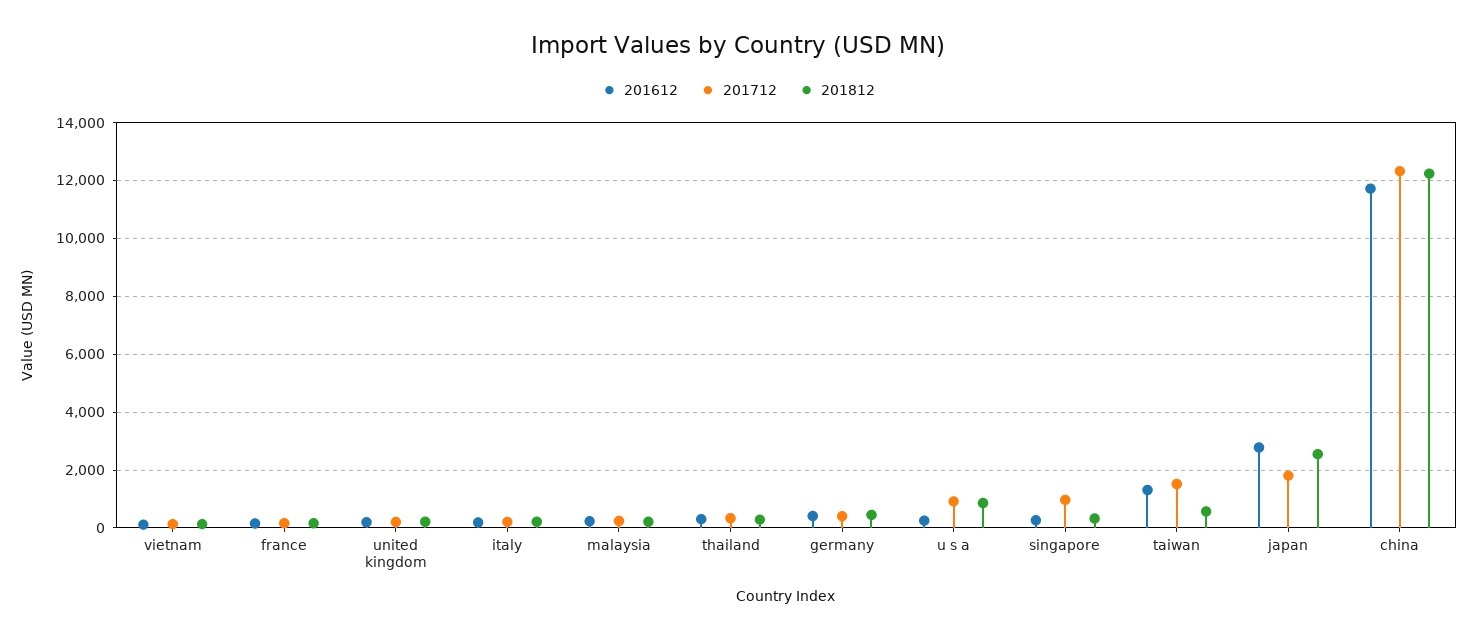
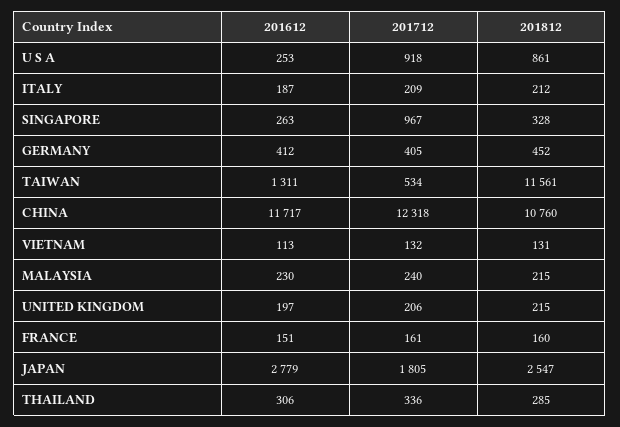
  {
    "201612": {
      "vietnam": 113,
      "france": 151,
      "united kingdom": 197,
      "italy": 187,
      "malaysia": 230,
      "thailand": 306,
      "germany": 412,
      "u s a": 253,
      "singapore": 263,
      "taiwan": 1311,
      "japan": 2779,
      "china": 11717
    },
    "201712": {
      "vietnam": 132,
      "france": 161,
      "united kingdom": 206,
      "italy": 209,
      "malaysia": 240,
      "thailand": 336,
      "germany": 405,
      "u s a": 918,
      "singapore": 967,
-     "taiwan": 1500,
+     "taiwan": 534,
      "japan": 1805,
      "china": 12318
    },
    "201812": {
      "vietnam": 131,
      "france": 160,
      "united kingdom": 215,
      "italy": 212,
      "malaysia": 215,
      "thailand": 285,
      "germany": 452,
      "u s a": 861,
      "singapore": 328,
-     "taiwan": 500,
+     "taiwan": 11561,
      "japan": 2547,
-     "china": 12250
+     "china": 10760
    }
  }

